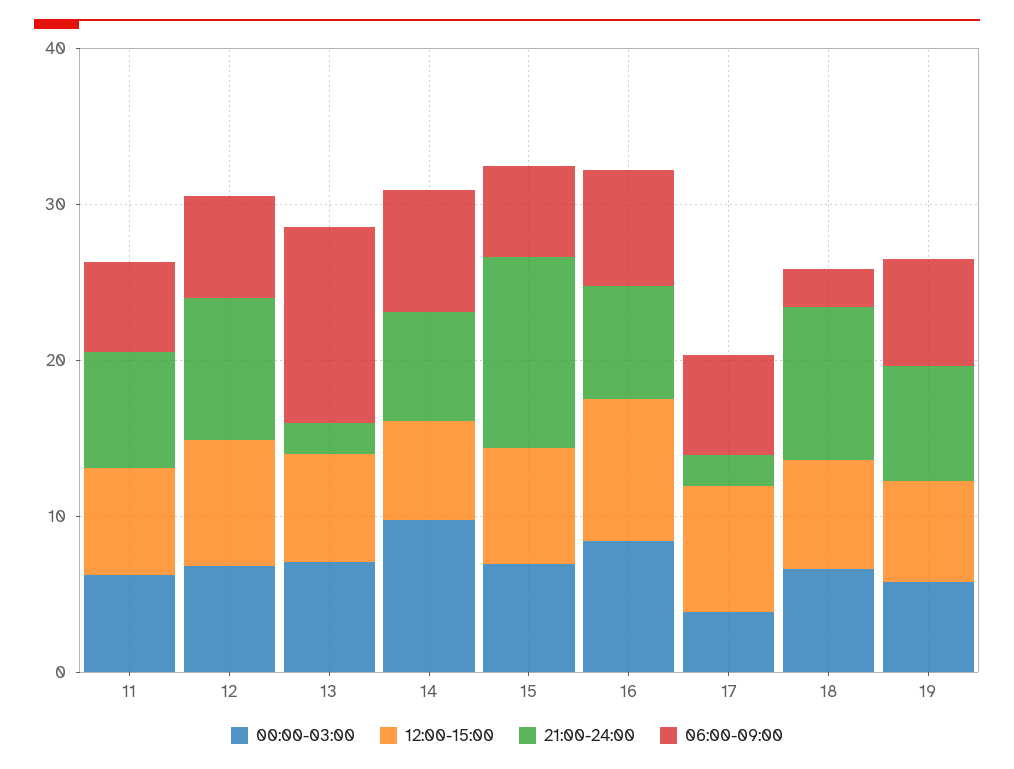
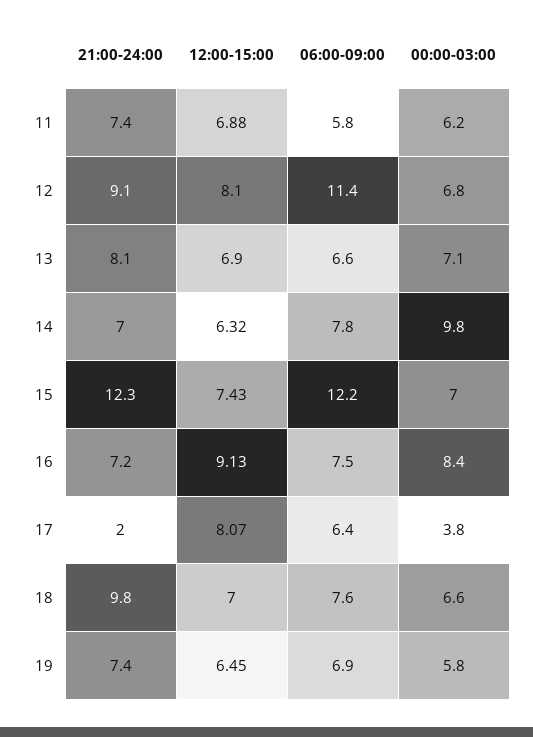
  {
    "00:00-03:00": {
      "11": 6.2,
      "12": 6.8,
      "13": 7.1,
      "14": 9.8,
      "15": 7,
      "16": 8.4,
      "17": 3.8,
      "18": 6.6,
      "19": 5.8
    },
    "12:00-15:00": {
      "11": 6.88,
      "12": 8.1,
      "13": 6.9,
      "14": 6.32,
      "15": 7.43,
      "16": 9.13,
      "17": 8.07,
      "18": 7,
      "19": 6.45
    },
    "21:00-24:00": {
      "11": 7.4,
      "12": 9.1,
-     "13": 2,
+     "13": 8.1,
      "14": 7,
      "15": 12.3,
      "16": 7.2,
      "17": 2,
      "18": 9.8,
      "19": 7.4
    },
    "06:00-09:00": {
      "11": 5.8,
-     "12": 6,
+     "12": 11.4,
-     "13": 12,
+     "13": 6.6,
      "14": 7.8,
-     "15": 6,
+     "15": 12.2,
      "16": 7.5,
      "17": 6.4,
-     "18": 2,
+     "18": 7.6,
      "19": 6.9
    }
  }

